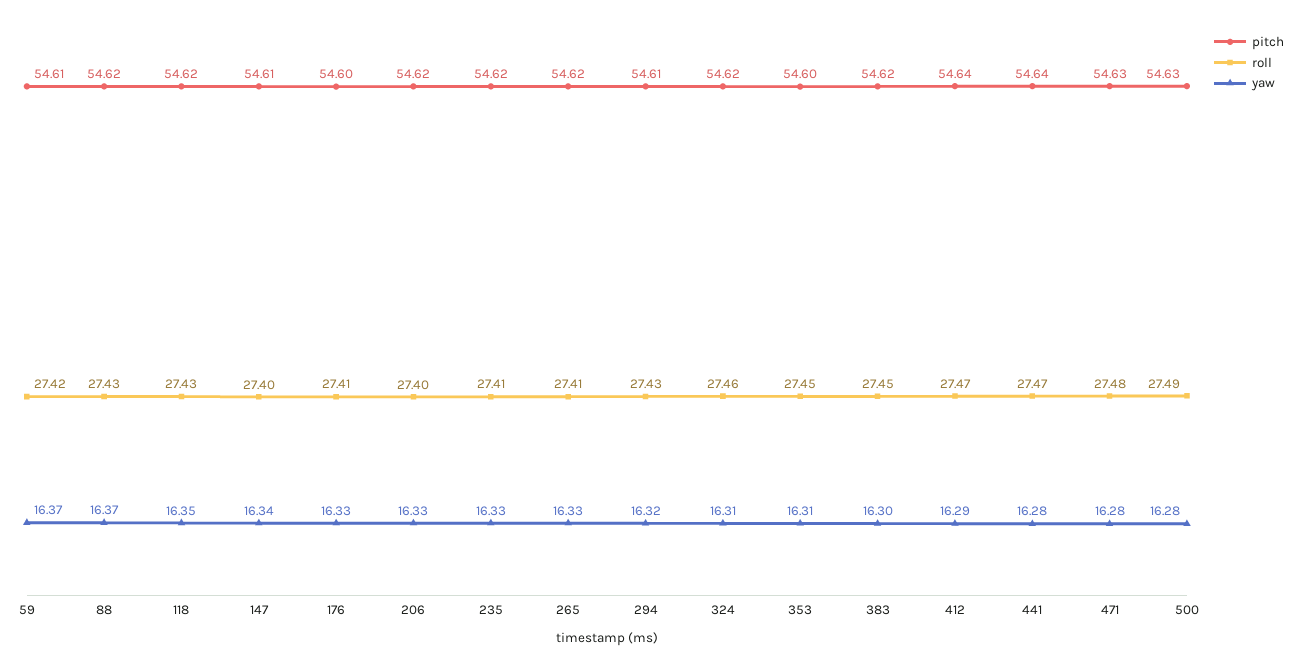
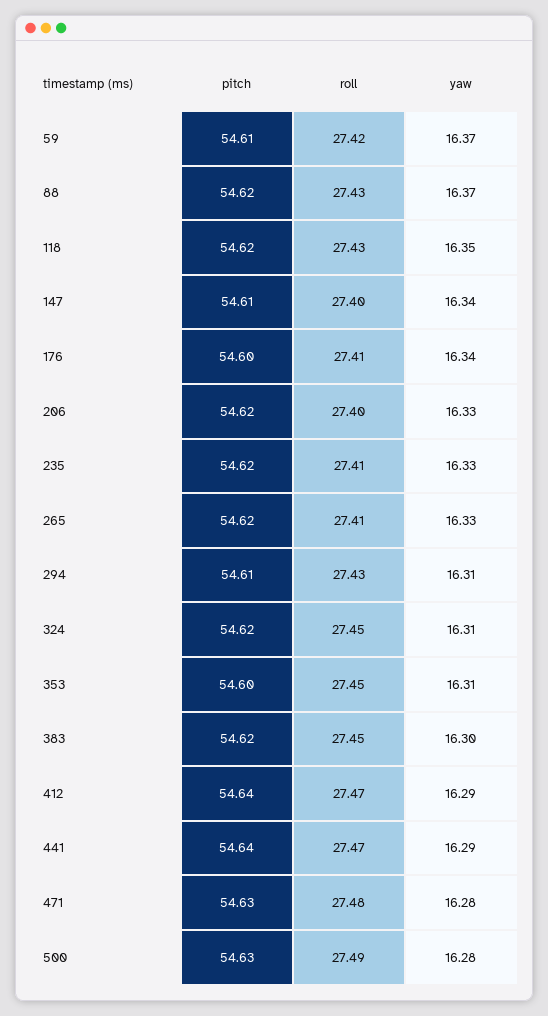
  {
    "pitch": {
      "59": 54.61,
      "88": 54.62,
      "118": 54.62,
      "147": 54.61,
      "176": 54.6,
      "206": 54.62,
      "235": 54.62,
      "265": 54.62,
      "294": 54.61,
      "324": 54.62,
      "353": 54.6,
      "383": 54.62,
      "412": 54.64,
      "441": 54.64,
      "471": 54.63,
      "500": 54.63
    },
    "roll": {
      "59": 27.42,
      "88": 27.43,
      "118": 27.43,
      "147": 27.4,
      "176": 27.41,
      "206": 27.4,
      "235": 27.41,
      "265": 27.41,
      "294": 27.43,
-     "324": 27.46,
+     "324": 27.45,
      "353": 27.45,
      "383": 27.45,
      "412": 27.47,
      "441": 27.47,
      "471": 27.48,
      "500": 27.49
    },
    "yaw": {
      "59": 16.37,
      "88": 16.37,
      "118": 16.35,
      "147": 16.34,
-     "176": 16.33,
+     "176": 16.34,
      "206": 16.33,
      "235": 16.33,
      "265": 16.33,
-     "294": 16.32,
+     "294": 16.31,
      "324": 16.31,
      "353": 16.31,
      "383": 16.3,
      "412": 16.29,
-     "441": 16.28,
+     "441": 16.29,
      "471": 16.28,
      "500": 16.28
    }
  }

